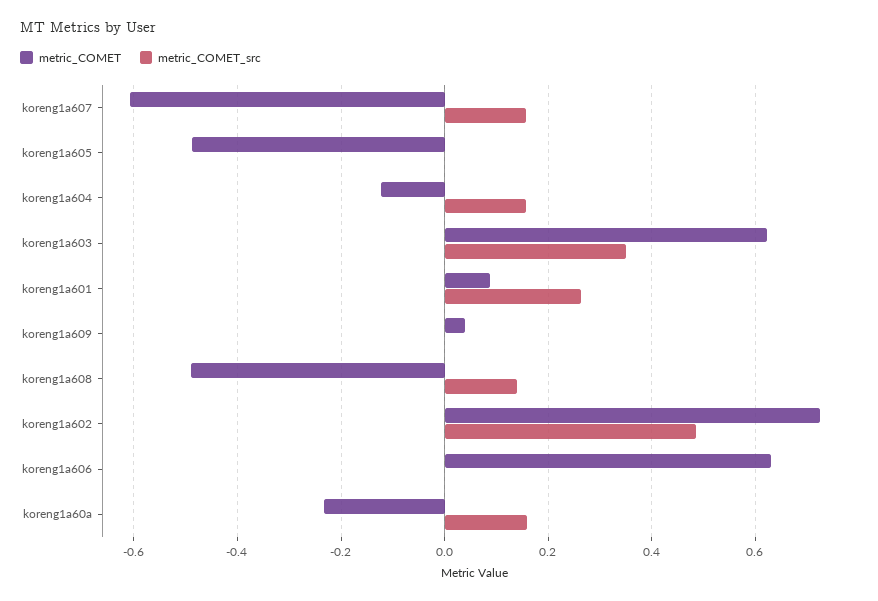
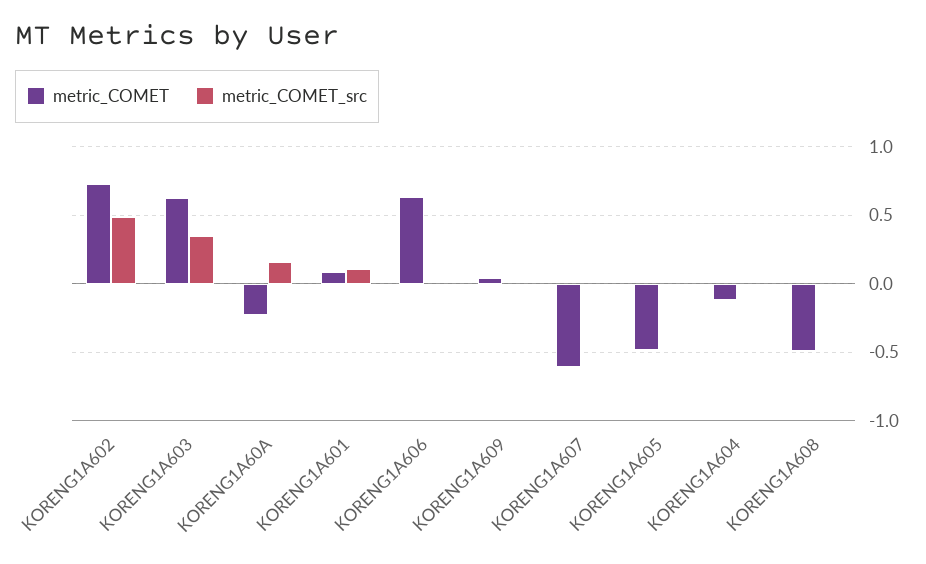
  {
    "metric_COMET": {
      "koreng1a607": -0.6,
      "koreng1a605": -0.48,
      "koreng1a604": -0.12,
      "koreng1a603": 0.62,
      "koreng1a601": 0.08,
      "koreng1a609": 0.04,
      "koreng1a608": -0.5,
      "koreng1a602": 0.72,
      "koreng1a606": 0.64,
      "koreng1a60a": -0.24
    },
    "metric_COMET_src": {
-     "koreng1a607": 0.16,
+     "koreng1a607": 0,
      "koreng1a605": 0,
-     "koreng1a604": 0.16,
+     "koreng1a604": 0,
      "koreng1a603": 0.36,
-     "koreng1a601": 0.26,
+     "koreng1a601": 0.1,
      "koreng1a609": 0,
-     "koreng1a608": 0.14,
+     "koreng1a608": 0,
      "koreng1a602": 0.48,
      "koreng1a606": 0,
      "koreng1a60a": 0.16
    }
  }

